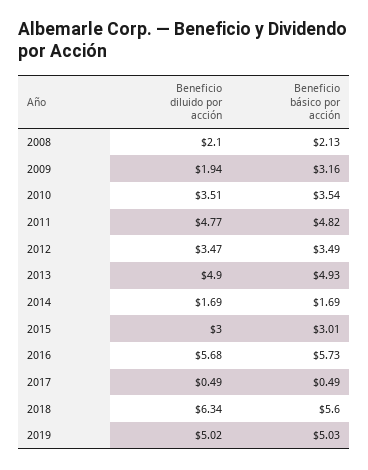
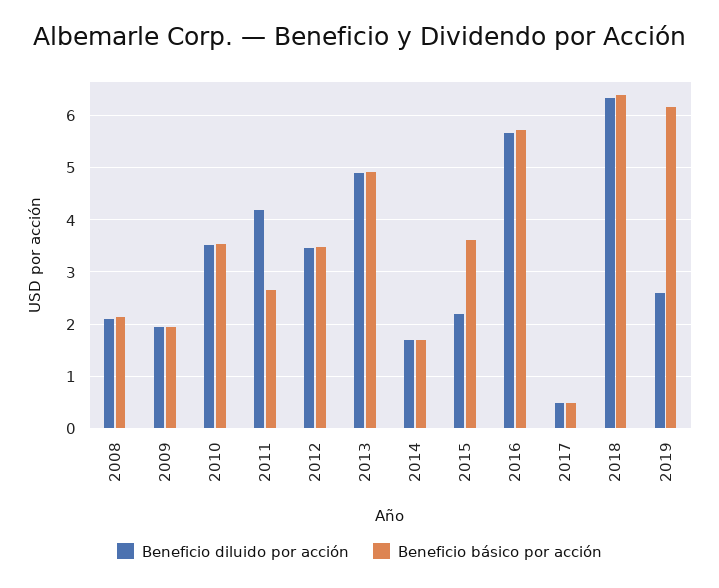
  {
    "Beneficio diluido por acción": {
      "2008": 2.1,
      "2009": 1.94,
      "2010": 3.51,
-     "2011": 4.77,
+     "2011": 4.2,
      "2012": 3.47,
      "2013": 4.9,
      "2014": 1.69,
-     "2015": 3,
+     "2015": 2.2,
      "2016": 5.68,
      "2017": 0.49,
      "2018": 6.34,
-     "2019": 5.02
+     "2019": 2.6
    },
    "Beneficio básico por acción": {
      "2008": 2.13,
-     "2009": 3.16,
+     "2009": 2,
      "2010": 3.54,
-     "2011": 4.82,
+     "2011": 2.6,
      "2012": 3.49,
      "2013": 4.93,
      "2014": 1.69,
-     "2015": 3.01,
+     "2015": 3.6,
      "2016": 5.73,
      "2017": 0.49,
-     "2018": 5.6,
+     "2018": 6.4,
-     "2019": 5.03
+     "2019": 6.2
    }
  }

